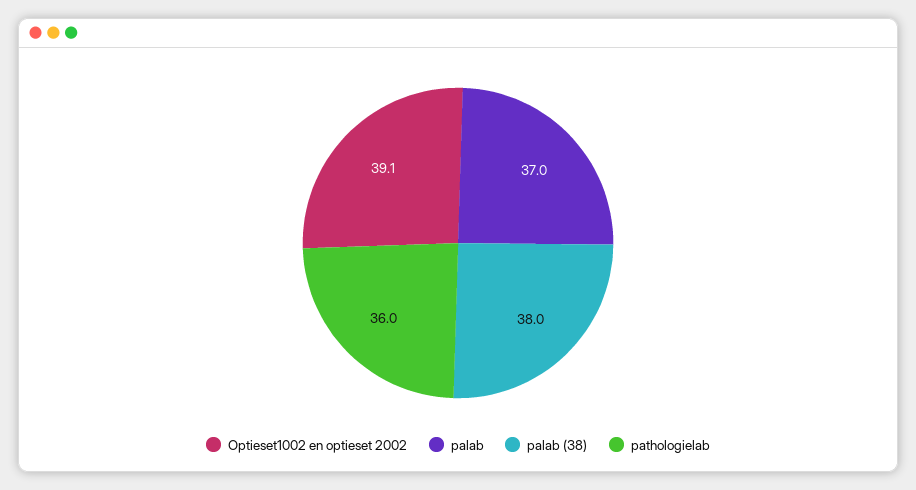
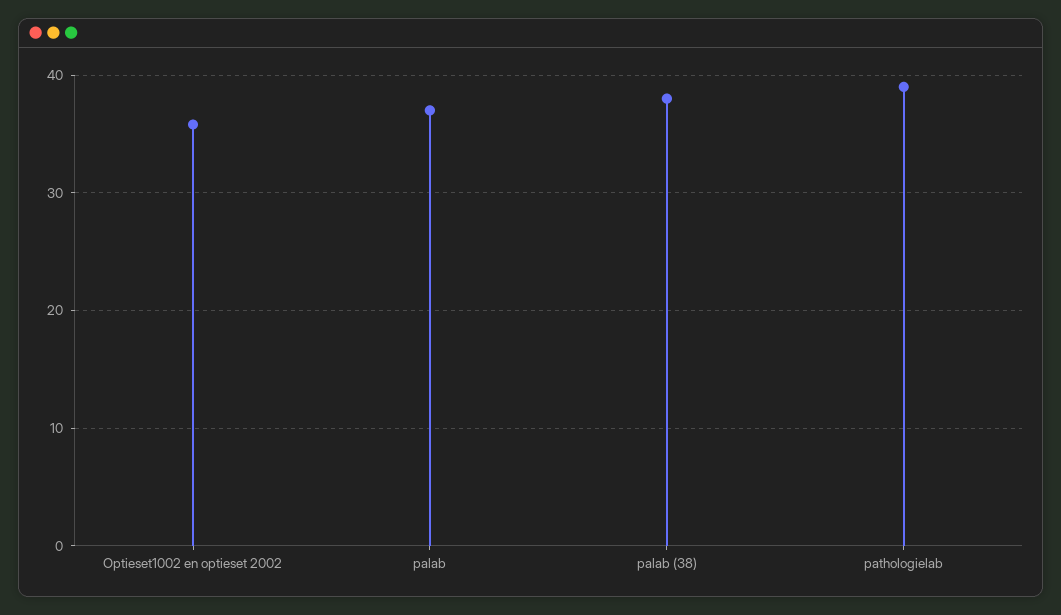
  {
-   "Optieset1002 en optieset 2002": 39.1,
+   "Optieset1002 en optieset 2002": 36,
    "palab": 37,
    "palab (38)": 38,
-   "pathologielab": 36
+   "pathologielab": 39
  }

